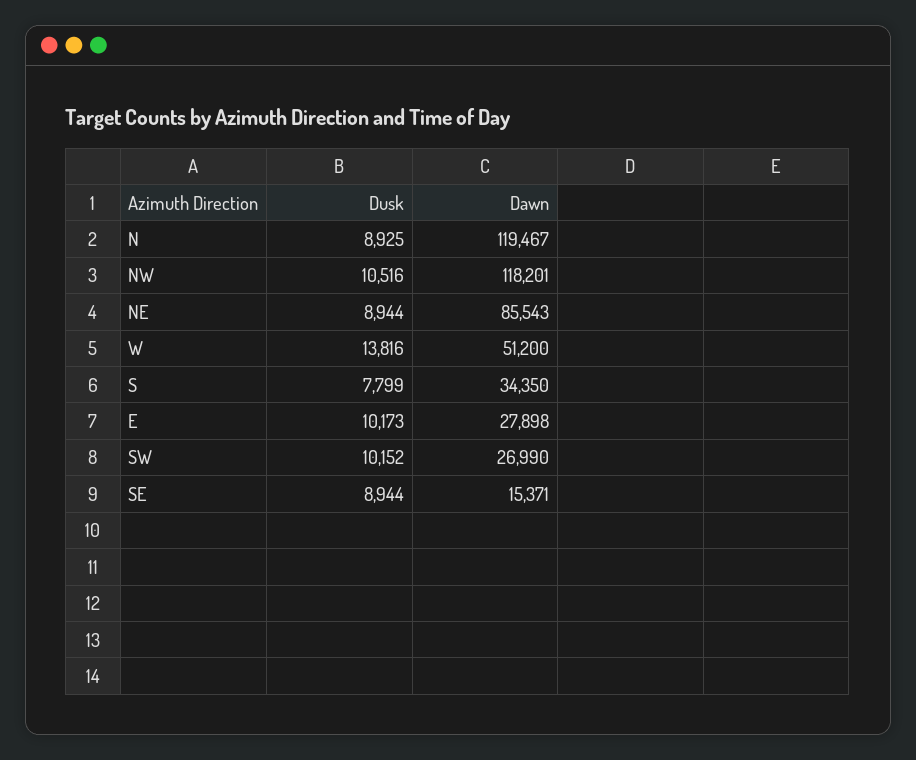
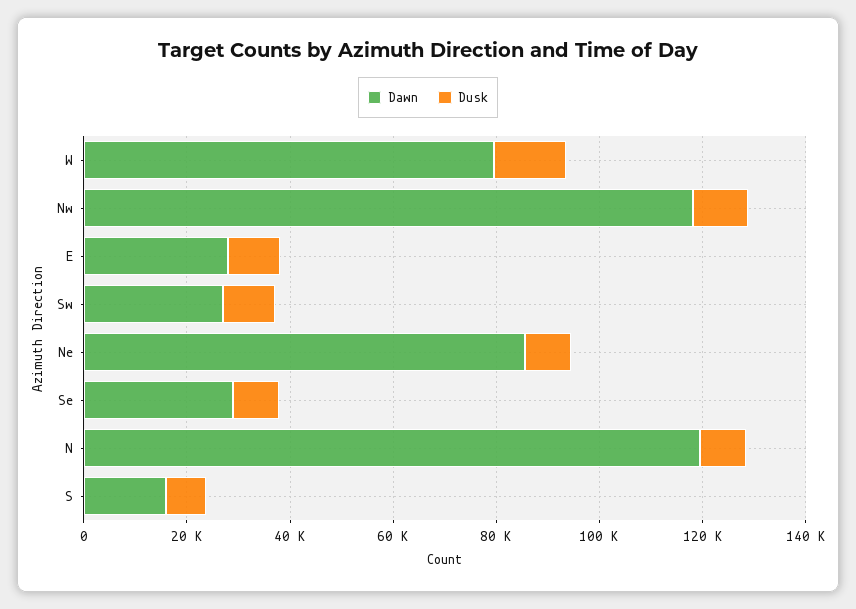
  {
    "Dusk": {
      "N": 8925,
      "NW": 10516,
      "NE": 8944,
      "W": 13816,
      "S": 7799,
      "E": 10173,
      "SW": 10152,
      "SE": 8944
    },
    "Dawn": {
      "N": 119467,
      "NW": 118201,
      "NE": 85543,
-     "W": 51200,
+     "W": 80000,
-     "S": 34350,
+     "S": 15000,
      "E": 27898,
      "SW": 26990,
-     "SE": 15371
+     "SE": 30000
    }
  }

